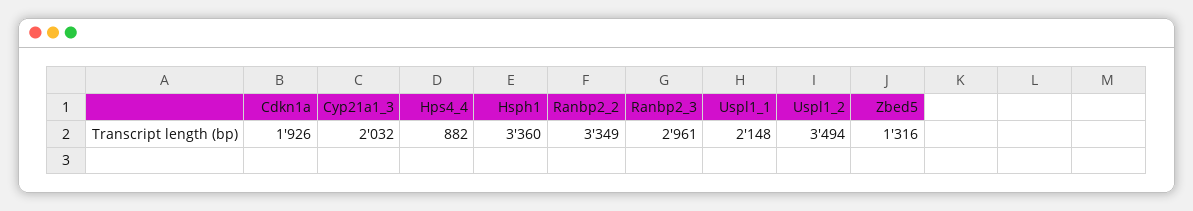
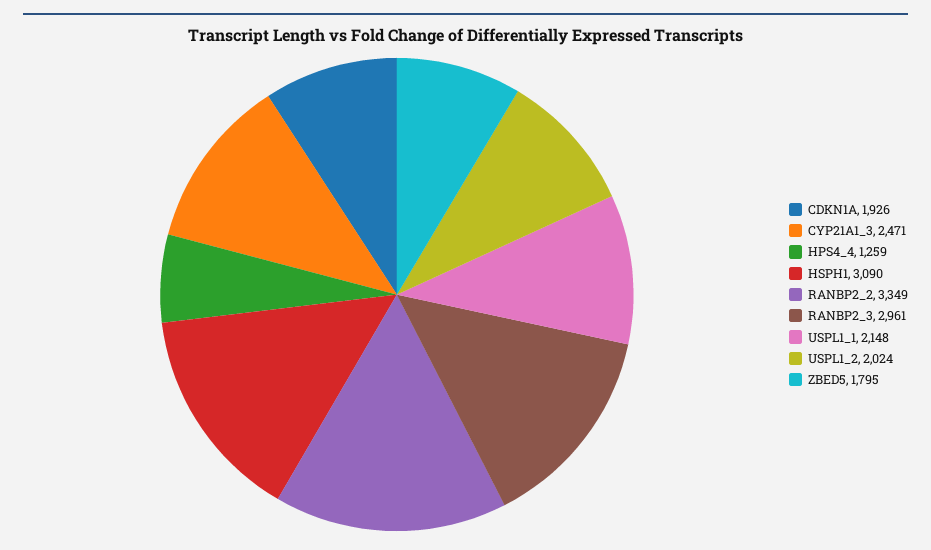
  {
    "Cdkn1a": 1926,
-   "Cyp21a1_3": 2032,
+   "Cyp21a1_3": 2471,
-   "Hps4_4": 882,
+   "Hps4_4": 1259,
-   "Hsph1": 3360,
+   "Hsph1": 3090,
    "Ranbp2_2": 3349,
    "Ranbp2_3": 2961,
    "Uspl1_1": 2148,
-   "Uspl1_2": 3494,
+   "Uspl1_2": 2024,
-   "Zbed5": 1316
+   "Zbed5": 1795
  }

